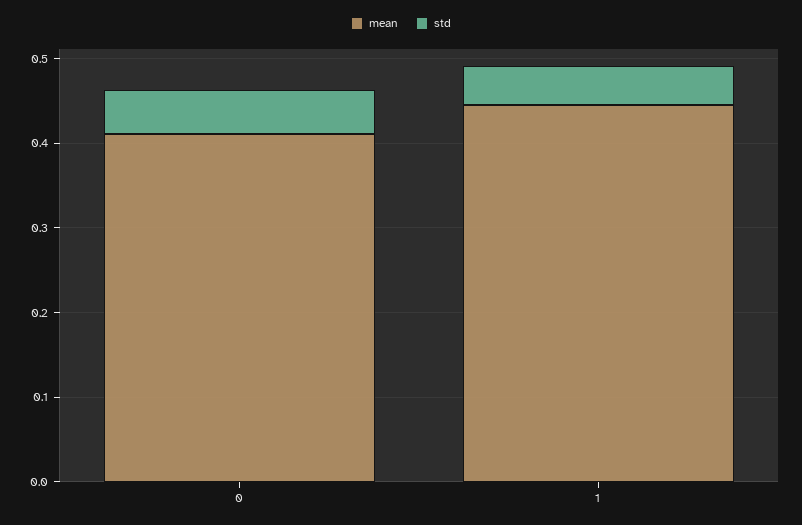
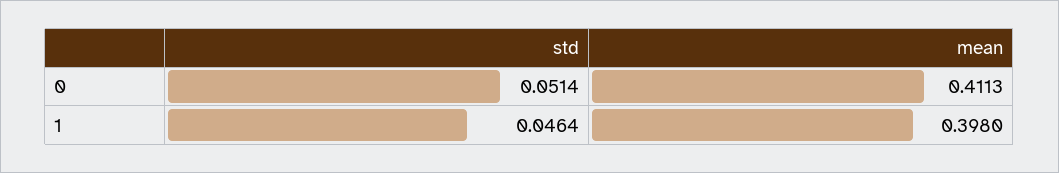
  {
    "mean": {
      "0": 0.4113,
-     "1": 0.44
+     "1": 0.398
    },
    "std": {
      "0": 0.0514,
      "1": 0.0464
    }
  }

